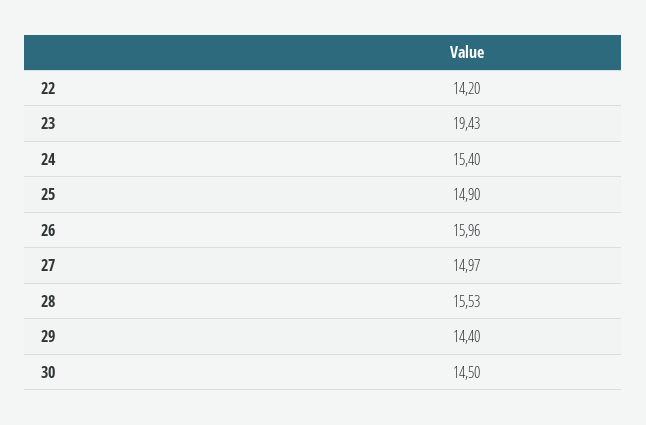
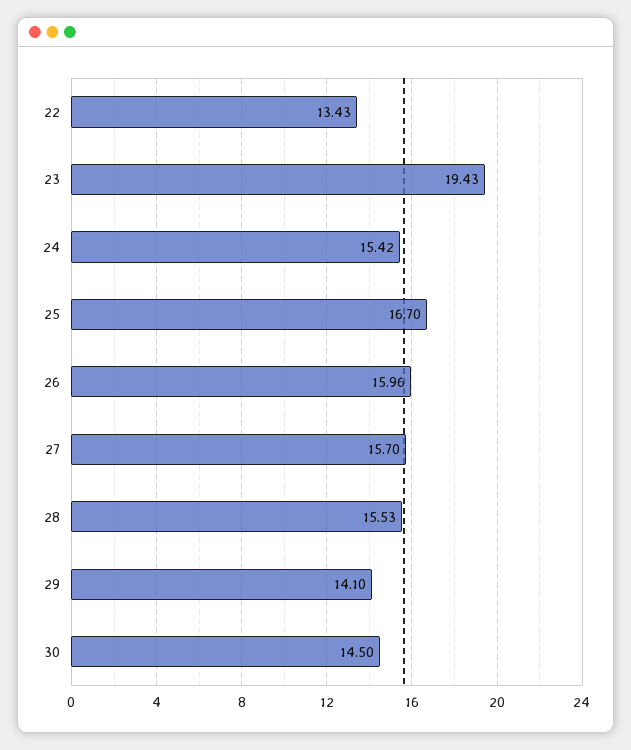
  {
-   "22": 14.2,
+   "22": 13.43,
    "23": 19.43,
-   "24": 15.4,
+   "24": 15.42,
-   "25": 14.9,
+   "25": 16.7,
    "26": 15.96,
-   "27": 14.97,
+   "27": 15.7,
    "28": 15.53,
-   "29": 14.4,
+   "29": 14.1,
    "30": 14.5
  }

